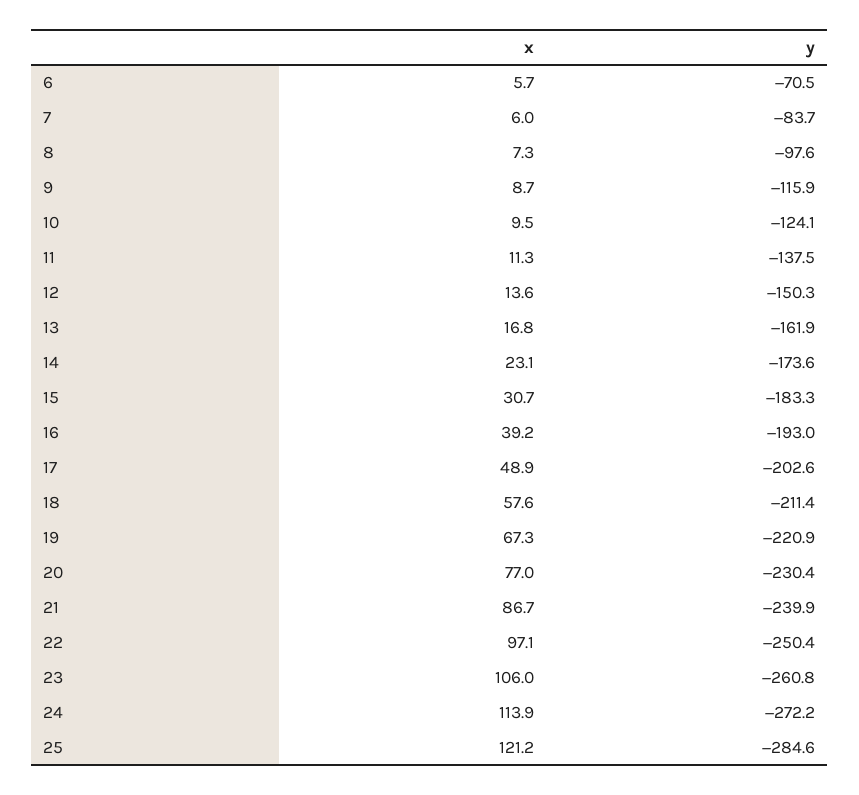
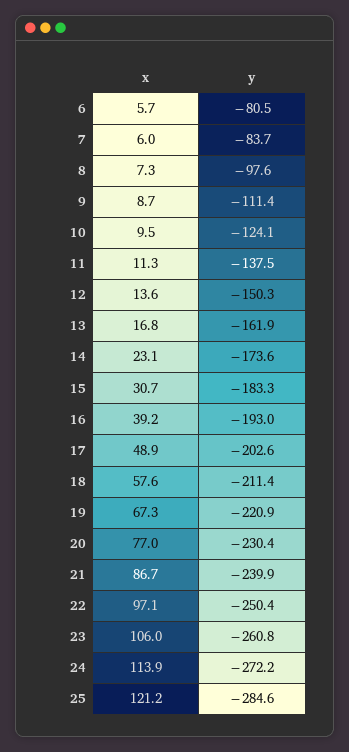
  {
    "x": {
      "6": 5.7,
      "7": 6,
      "8": 7.3,
      "9": 8.7,
      "10": 9.5,
      "11": 11.3,
      "12": 13.6,
      "13": 16.8,
      "14": 23.1,
      "15": 30.7,
      "16": 39.2,
      "17": 48.9,
      "18": 57.6,
      "19": 67.3,
      "20": 77,
      "21": 86.7,
      "22": 97.1,
      "23": 106,
      "24": 113.9,
      "25": 121.2
    },
    "y": {
-     "6": -70.5,
+     "6": -80.5,
      "7": -83.7,
      "8": -97.6,
-     "9": -115.9,
+     "9": -111.4,
      "10": -124.1,
      "11": -137.5,
      "12": -150.3,
      "13": -161.9,
      "14": -173.6,
      "15": -183.3,
      "16": -193,
      "17": -202.6,
      "18": -211.4,
      "19": -220.9,
      "20": -230.4,
      "21": -239.9,
      "22": -250.4,
      "23": -260.8,
      "24": -272.2,
      "25": -284.6
    }
  }

